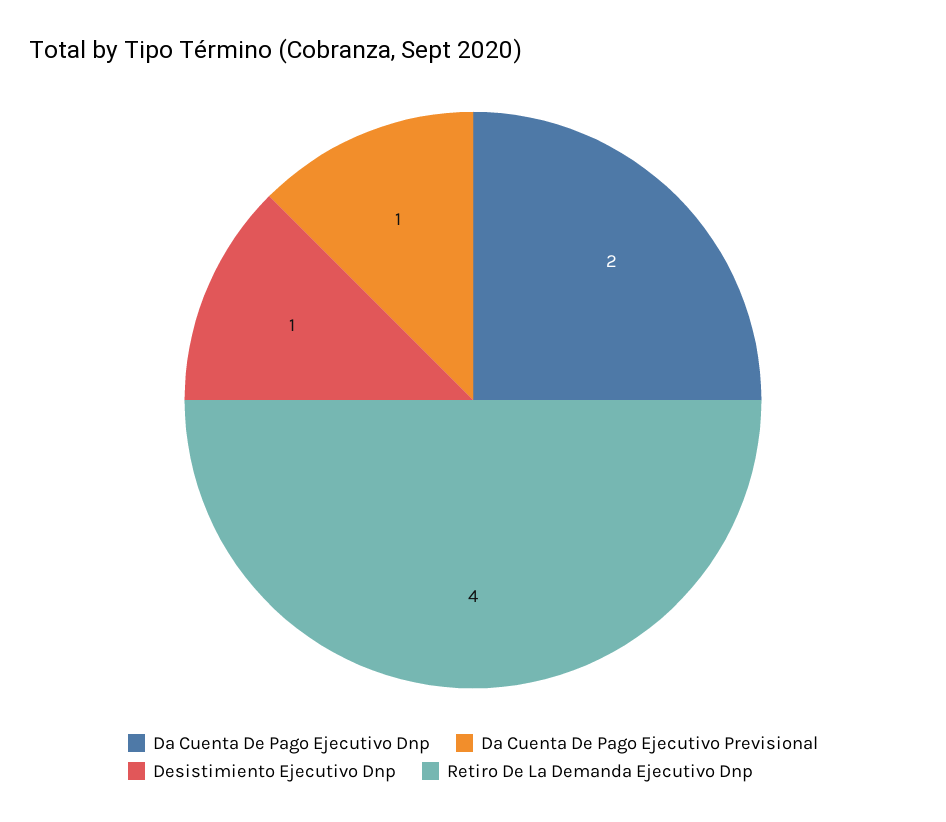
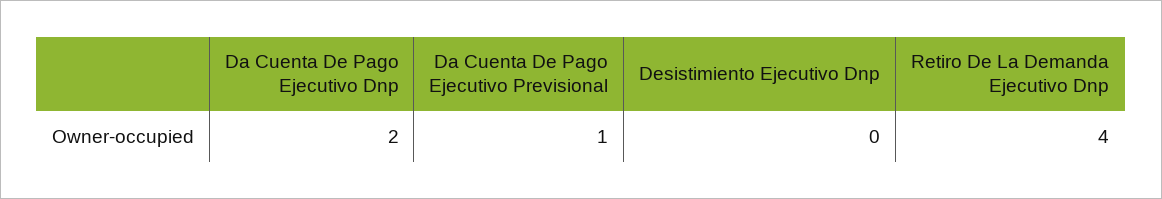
  {
    "Da Cuenta De Pago Ejecutivo Dnp": 2,
    "Da Cuenta De Pago Ejecutivo Previsional": 1,
-   "Desistimiento Ejecutivo Dnp": 1,
+   "Desistimiento Ejecutivo Dnp": 0,
    "Retiro De La Demanda Ejecutivo Dnp": 4
  }

